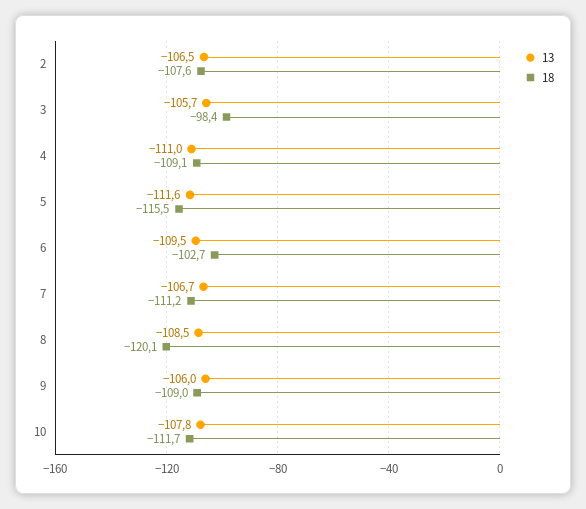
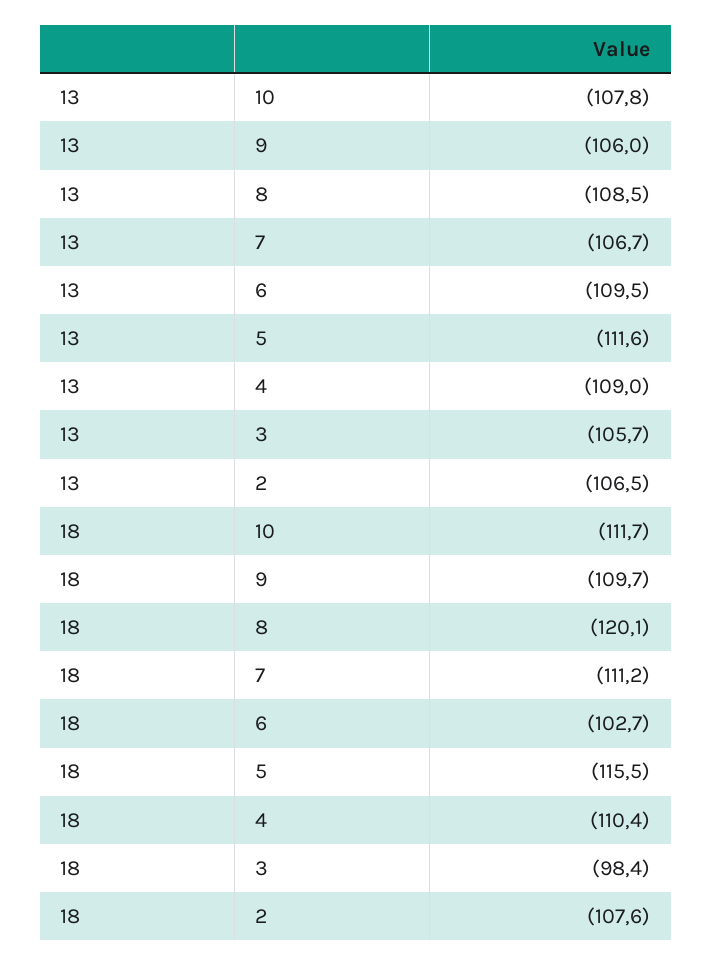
  {
    "13": {
      "2": -106.5,
      "3": -105.7,
-     "4": -111,
+     "4": -109,
      "5": -111.6,
      "6": -109.5,
      "7": -106.7,
      "8": -108.5,
      "9": -106,
      "10": -107.8
    },
    "18": {
      "2": -107.6,
      "3": -98.4,
-     "4": -109.1,
+     "4": -110.4,
      "5": -115.5,
      "6": -102.7,
      "7": -111.2,
      "8": -120.1,
-     "9": -109,
+     "9": -109.7,
      "10": -111.7
    }
  }

